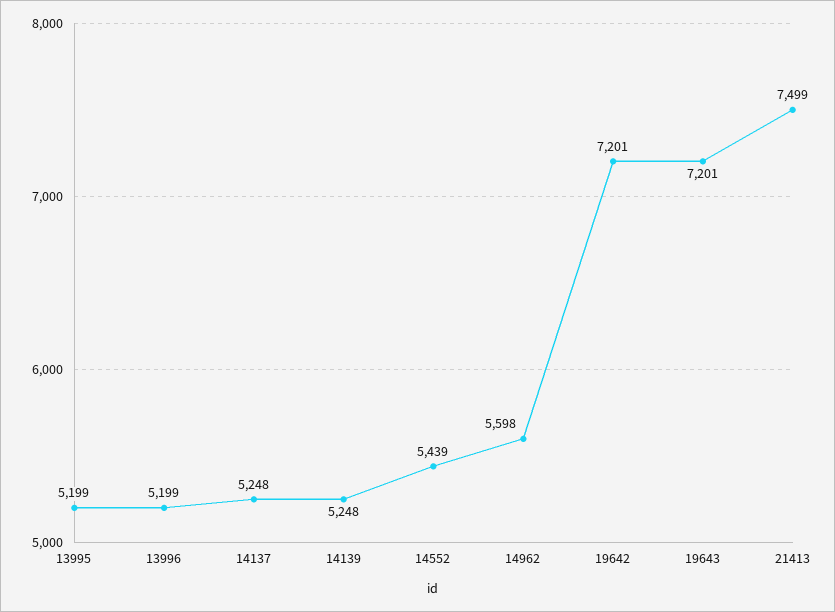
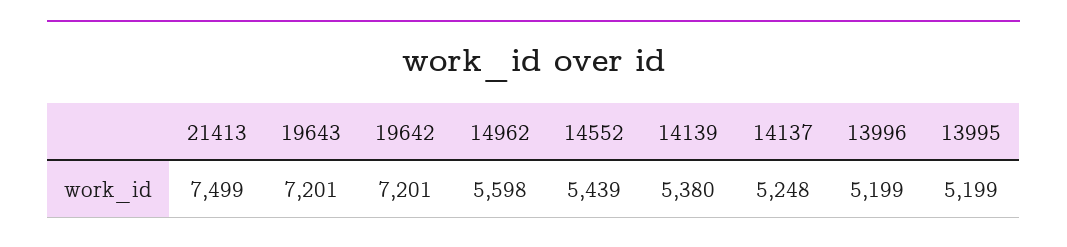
  {
    "13995": 5199,
    "13996": 5199,
    "14137": 5248,
-   "14139": 5248,
+   "14139": 5380,
    "14552": 5439,
    "14962": 5598,
    "19642": 7201,
    "19643": 7201,
    "21413": 7499
  }

